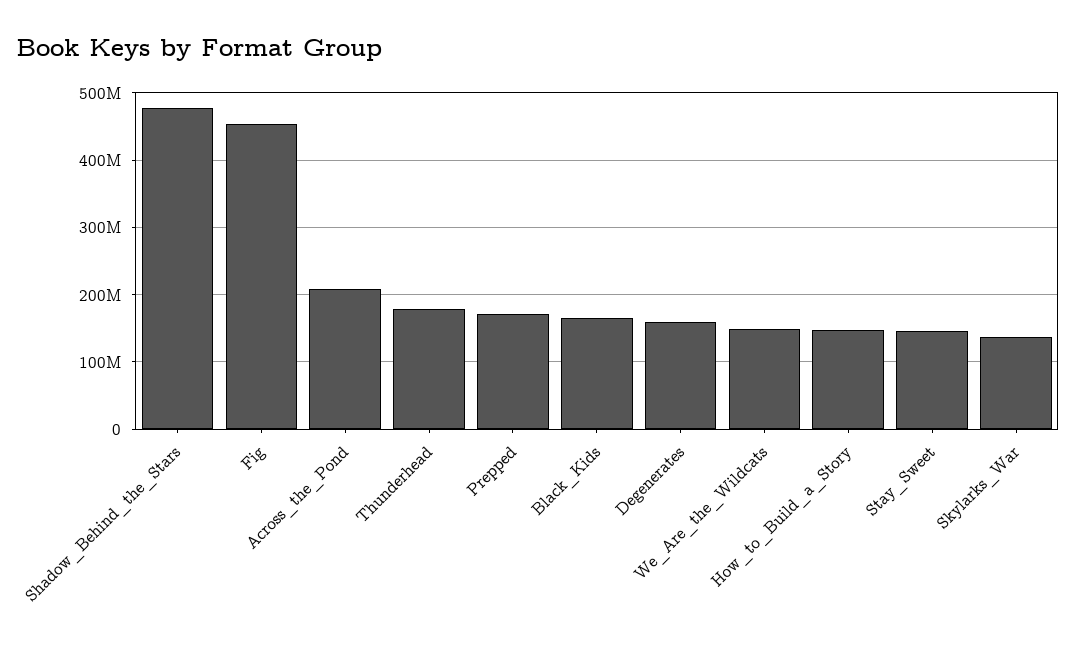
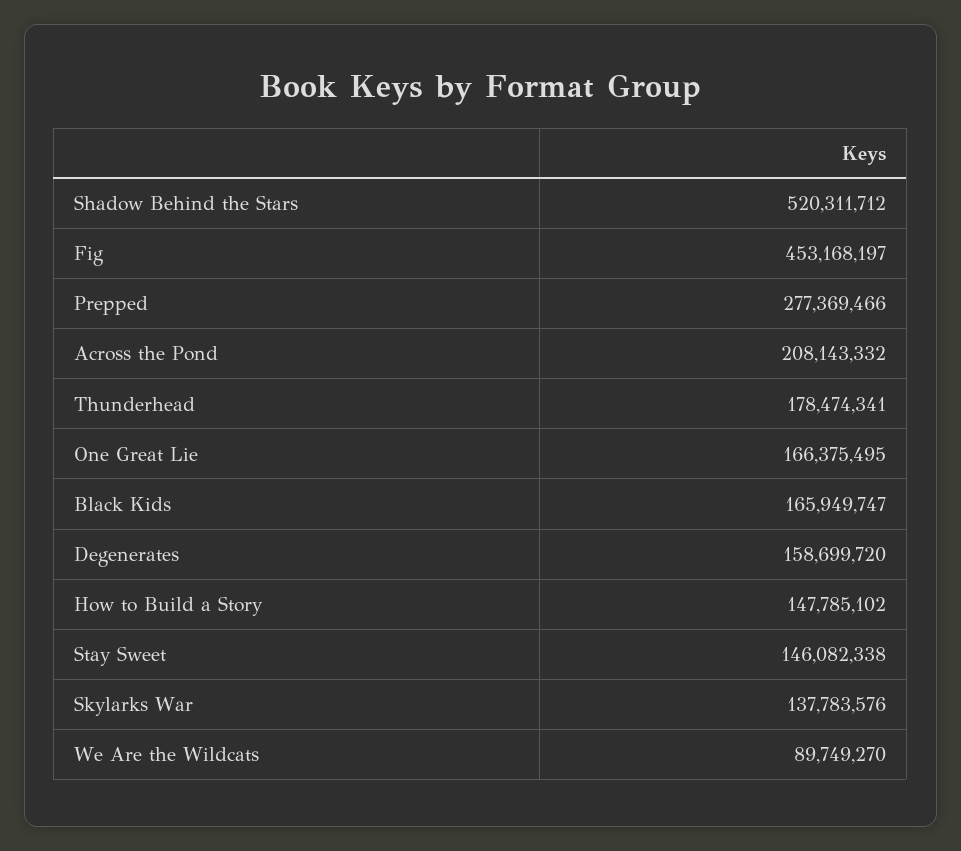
  {
-   "Shadow_Behind_the_Stars": 480000000,
+   "Shadow_Behind_the_Stars": 520311712,
    "Fig": 453168197,
    "Across_the_Pond": 208143332,
    "Thunderhead": 178474341,
-   "Prepped": 170000000,
+   "Prepped": 277369466,
    "Black_Kids": 165949747,
    "Degenerates": 158699720,
-   "We_Are_the_Wildcats": 150000000,
+   "We_Are_the_Wildcats": 89749270,
    "How_to_Build_a_Story": 147785102,
    "Stay_Sweet": 146082338,
-   "Skylarks_War": 137783576
+   "Skylarks_War": 137783576,
+   "One Great Lie": 166375495
  }

